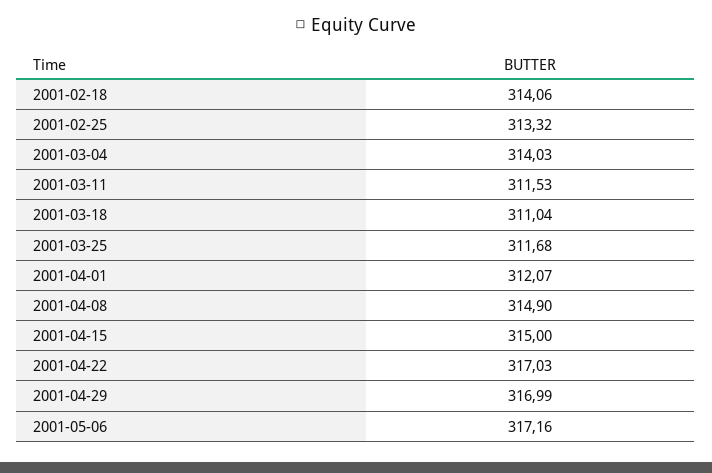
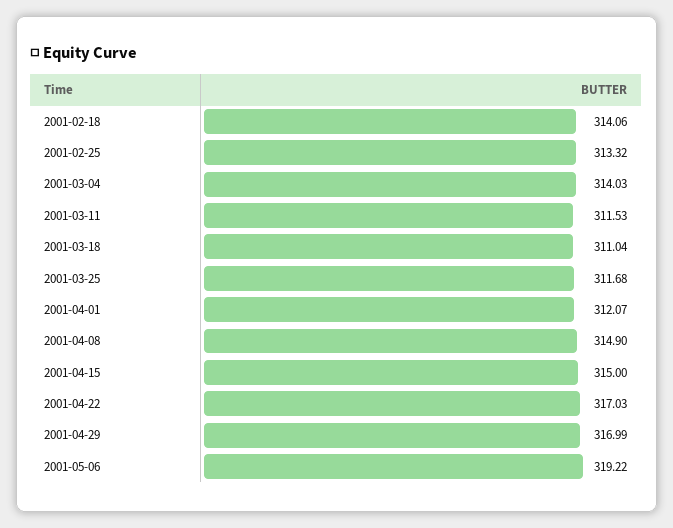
  {
    "2001-02-18": 314.06,
    "2001-02-25": 313.32,
    "2001-03-04": 314.03,
    "2001-03-11": 311.53,
    "2001-03-18": 311.04,
    "2001-03-25": 311.68,
    "2001-04-01": 312.07,
    "2001-04-08": 314.9,
    "2001-04-15": 315,
    "2001-04-22": 317.03,
    "2001-04-29": 316.99,
-   "2001-05-06": 317.16
+   "2001-05-06": 319.22
  }

